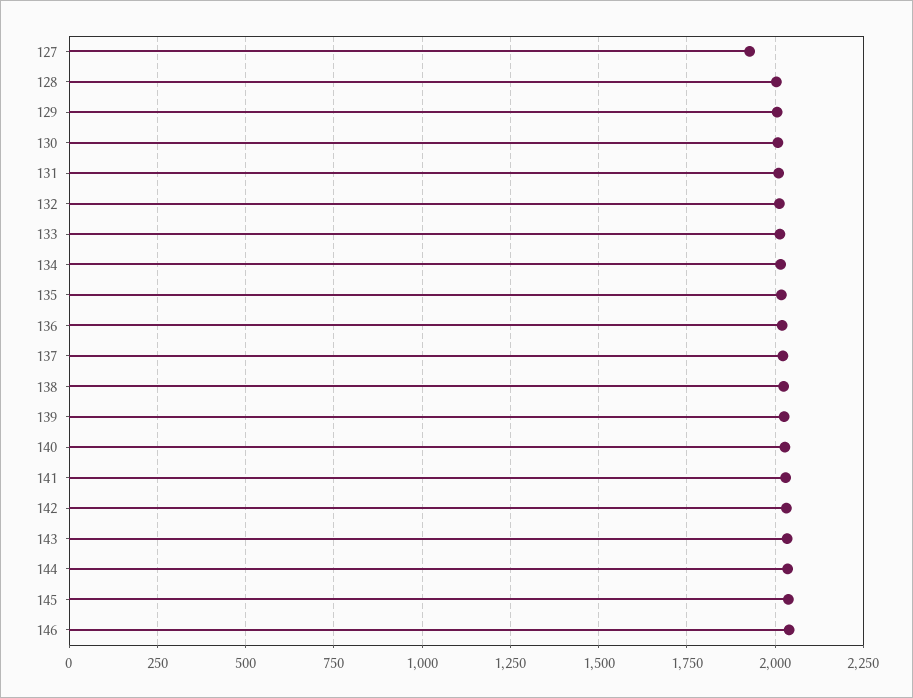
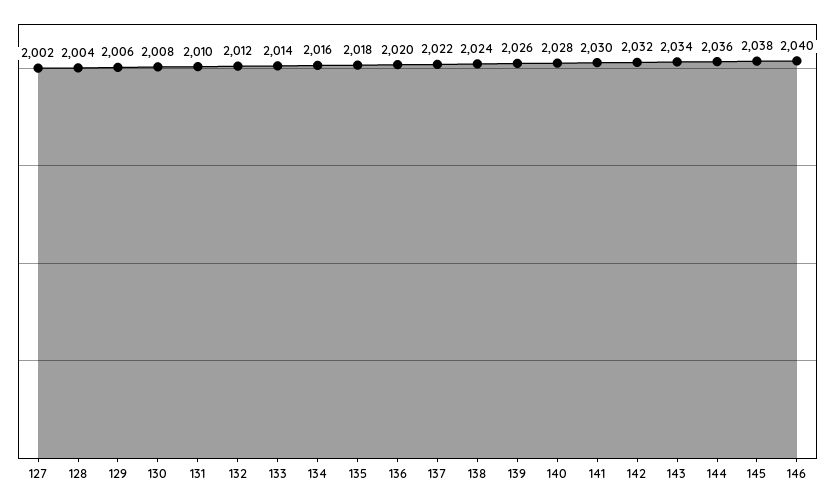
  {
-   "127": 1925,
+   "127": 2002,
    "128": 2004,
    "129": 2006,
    "130": 2008,
    "131": 2010,
    "132": 2012,
    "133": 2014,
    "134": 2016,
    "135": 2018,
    "136": 2020,
    "137": 2022,
    "138": 2024,
    "139": 2026,
    "140": 2028,
    "141": 2030,
    "142": 2032,
    "143": 2034,
    "144": 2036,
    "145": 2038,
    "146": 2040
  }

